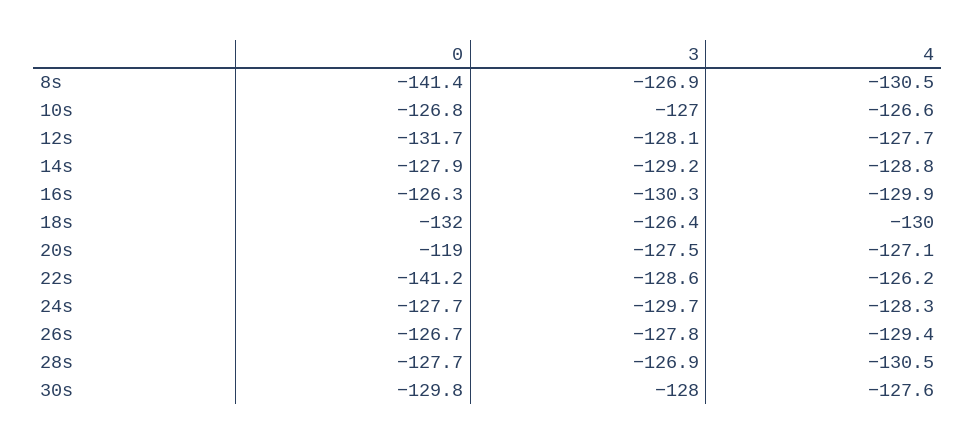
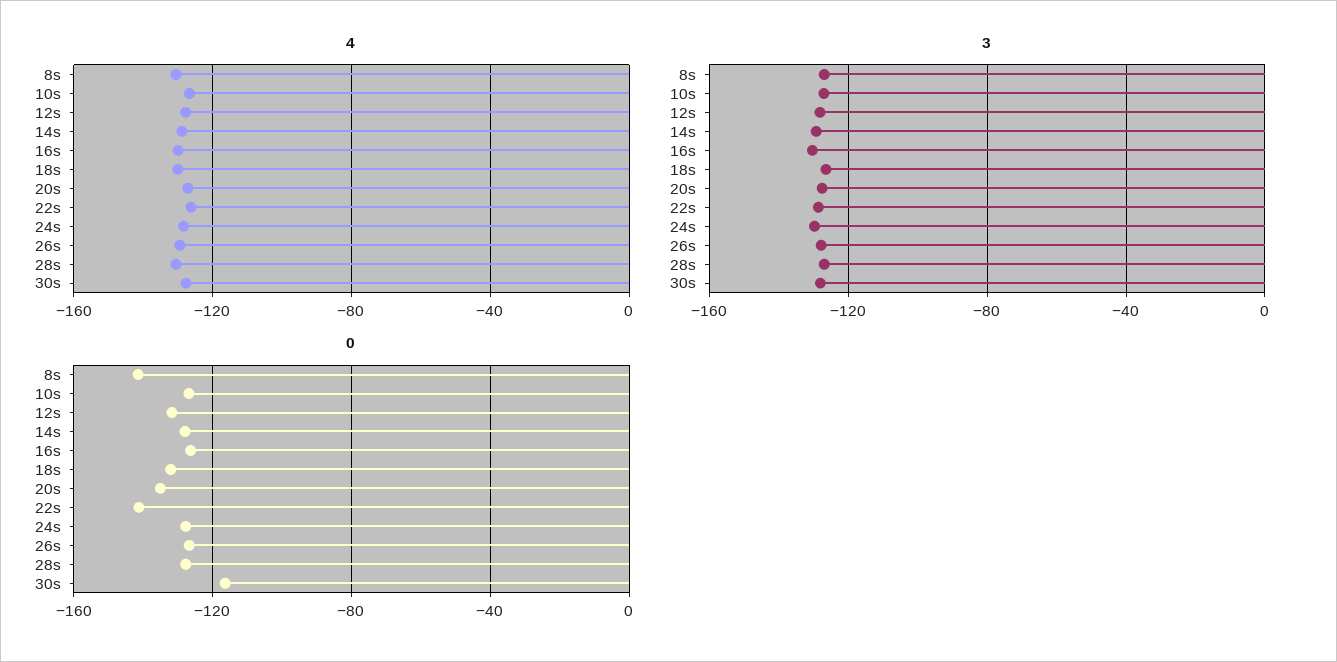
  {
    "0": {
      "8s": -141.4,
      "10s": -126.8,
      "12s": -131.7,
      "14s": -127.9,
      "16s": -126.3,
      "18s": -132,
-     "20s": -119,
+     "20s": -135,
      "22s": -141.2,
      "24s": -127.7,
      "26s": -126.7,
      "28s": -127.7,
-     "30s": -129.8
+     "30s": -115
    },
    "3": {
      "8s": -126.9,
      "10s": -127,
      "12s": -128.1,
      "14s": -129.2,
      "16s": -130.3,
      "18s": -126.4,
      "20s": -127.5,
      "22s": -128.6,
      "24s": -129.7,
      "26s": -127.8,
      "28s": -126.9,
      "30s": -128
    },
    "4": {
      "8s": -130.5,
      "10s": -126.6,
      "12s": -127.7,
      "14s": -128.8,
      "16s": -129.9,
      "18s": -130,
      "20s": -127.1,
      "22s": -126.2,
      "24s": -128.3,
      "26s": -129.4,
      "28s": -130.5,
      "30s": -127.6
    }
  }

